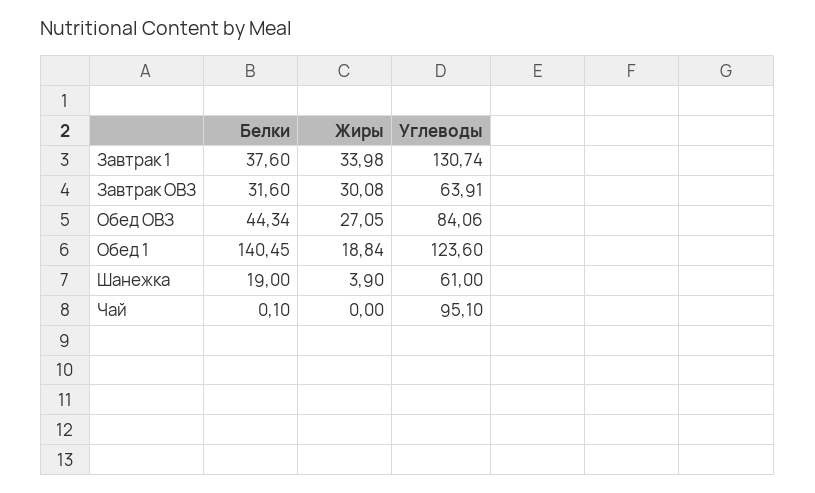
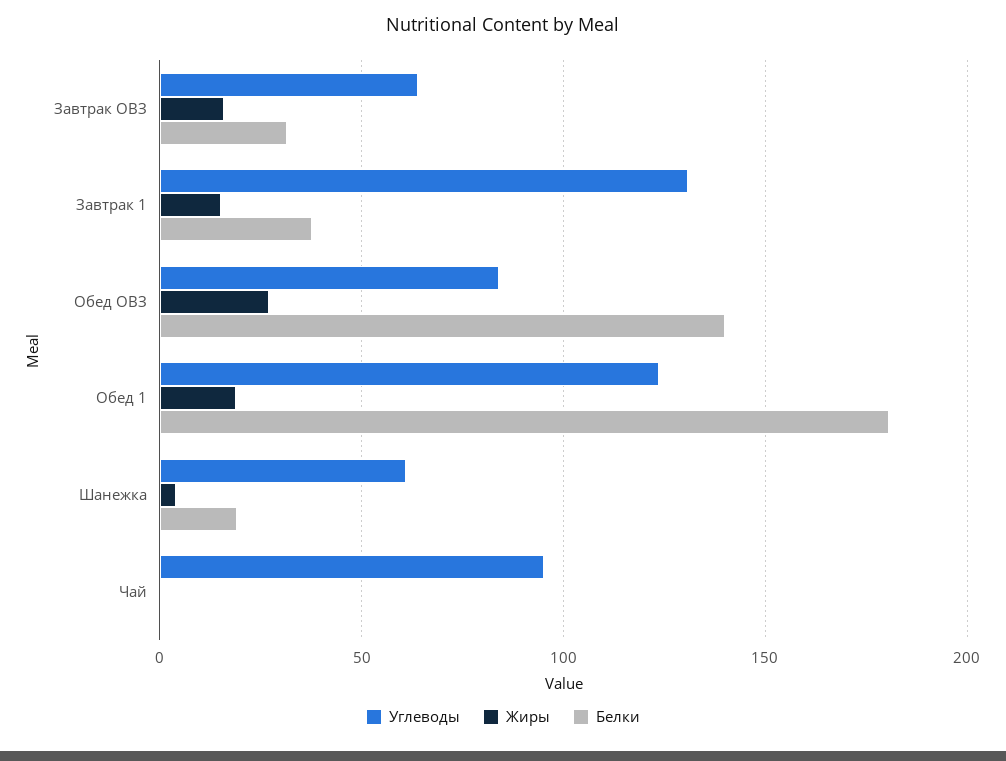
  {
    "Белки": {
      "Завтрак 1": 37.6,
      "Завтрак ОВЗ": 31.6,
-     "Обед ОВЗ": 44.34,
+     "Обед ОВЗ": 140,
-     "Обед 1": 140.45,
+     "Обед 1": 180,
      "Шанежка": 19,
      "Чай": 0.1
    },
    "Жиры": {
-     "Завтрак 1": 33.98,
+     "Завтрак 1": 15,
-     "Завтрак ОВЗ": 30.08,
+     "Завтрак ОВЗ": 15,
      "Обед ОВЗ": 27.05,
      "Обед 1": 18.84,
      "Шанежка": 3.9,
      "Чай": 0
    },
    "Углеводы": {
      "Завтрак 1": 130.74,
      "Завтрак ОВЗ": 63.91,
      "Обед ОВЗ": 84.06,
      "Обед 1": 123.6,
      "Шанежка": 61,
      "Чай": 95.1
    }
  }

